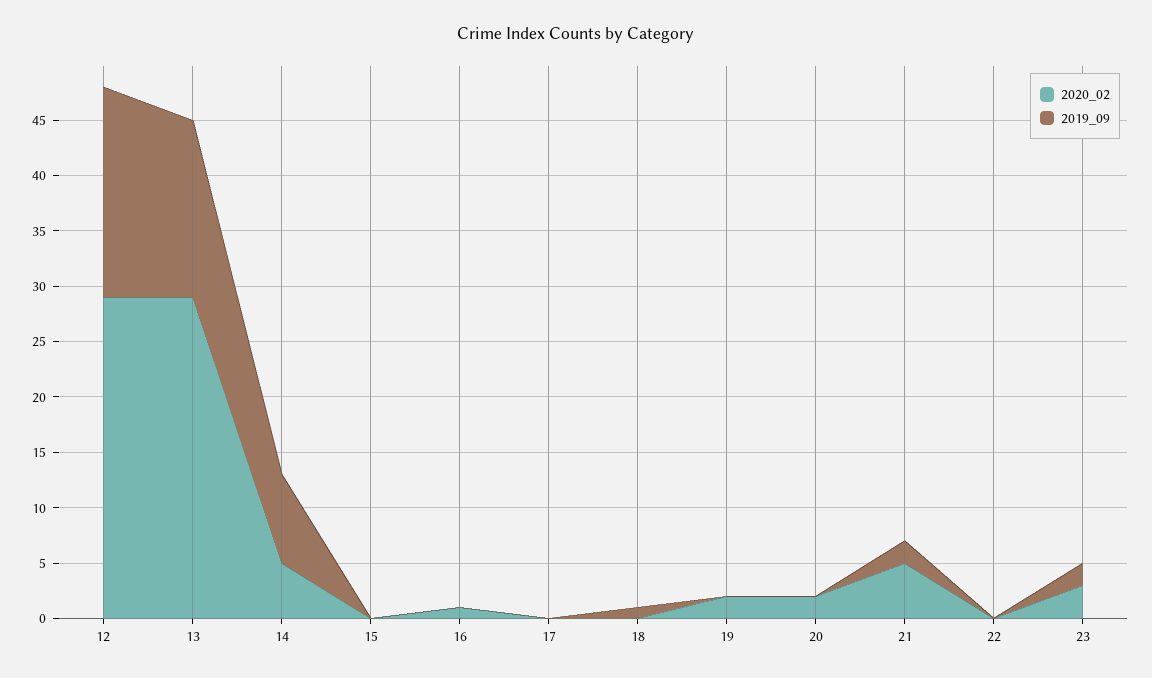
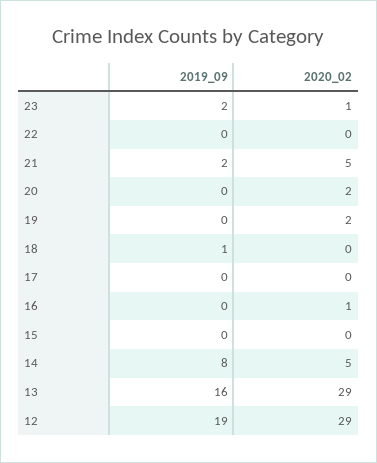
  {
    "2020_02": {
      "12": 29,
      "13": 29,
      "14": 5,
      "15": 0,
      "16": 1,
      "17": 0,
      "18": 0,
      "19": 2,
      "20": 2,
      "21": 5,
      "22": 0,
-     "23": 3
+     "23": 1
    },
    "2019_09": {
      "12": 19,
      "13": 16,
      "14": 8,
      "15": 0,
      "16": 0,
      "17": 0,
      "18": 1,
      "19": 0,
      "20": 0,
      "21": 2,
      "22": 0,
      "23": 2
    }
  }

